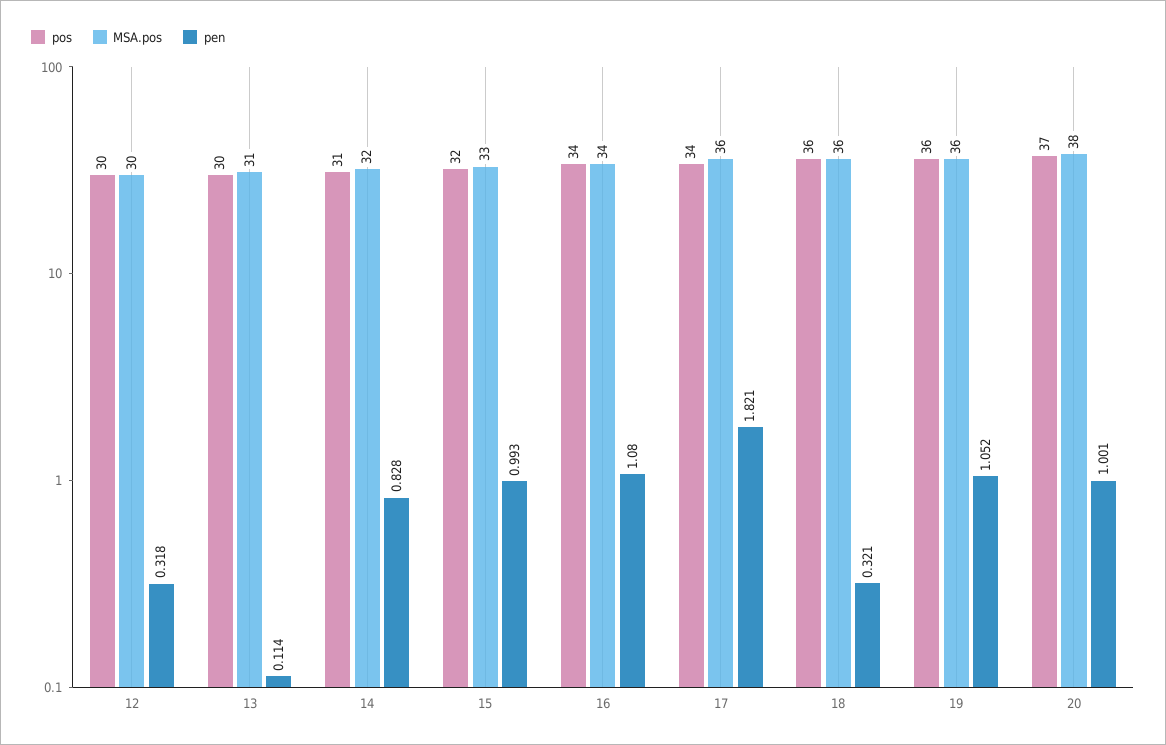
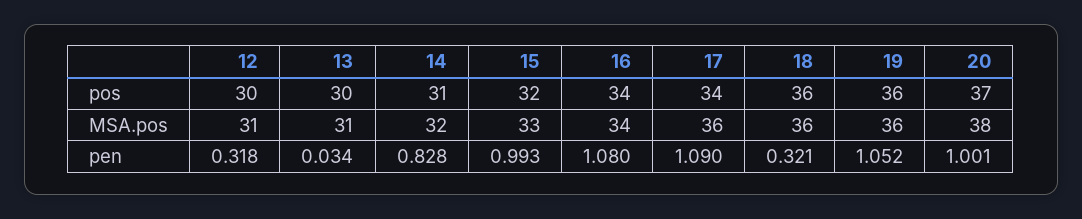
  {
    "pos": {
      "12": 30,
      "13": 30,
      "14": 31,
      "15": 32,
      "16": 34,
      "17": 34,
      "18": 36,
      "19": 36,
      "20": 37
    },
    "MSA.pos": {
-     "12": 30,
+     "12": 31,
      "13": 31,
      "14": 32,
      "15": 33,
      "16": 34,
      "17": 36,
      "18": 36,
      "19": 36,
      "20": 38
    },
    "pen": {
      "12": 0.318,
-     "13": 0.114,
+     "13": 0.034,
      "14": 0.828,
      "15": 0.993,
      "16": 1.08,
-     "17": 1.821,
+     "17": 1.09,
      "18": 0.321,
      "19": 1.052,
      "20": 1.001
    }
  }

